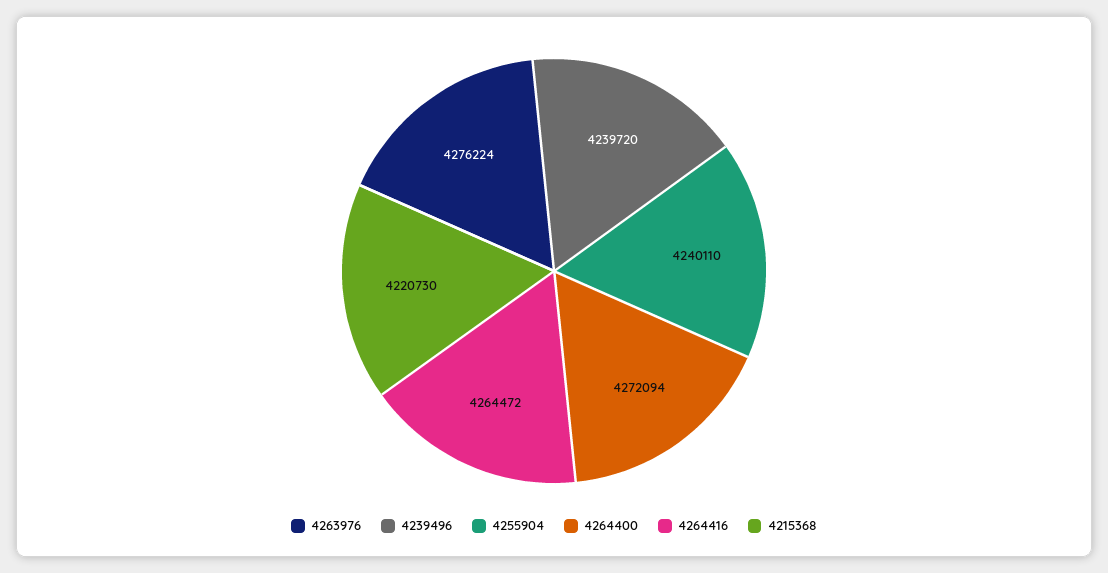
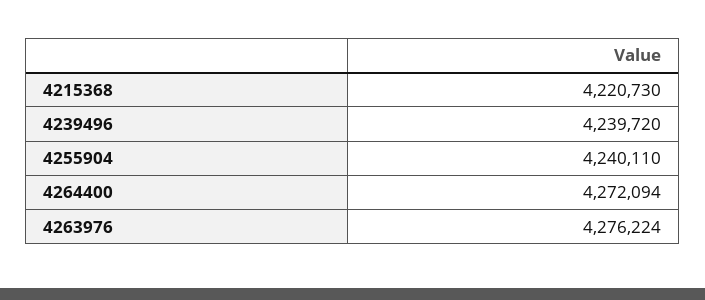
  {
    "4263976": 4276224,
    "4239496": 4239720,
    "4255904": 4240110,
    "4264400": 4272094,
-   "4264416": 4264472,
    "4215368": 4220730
  }

